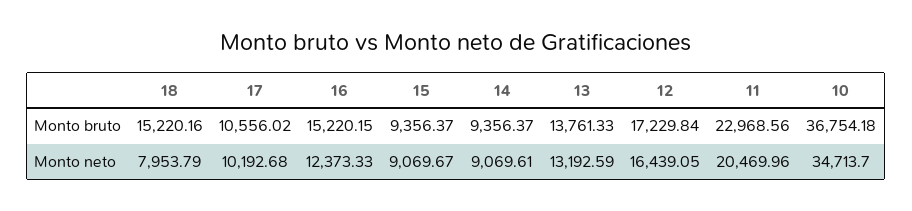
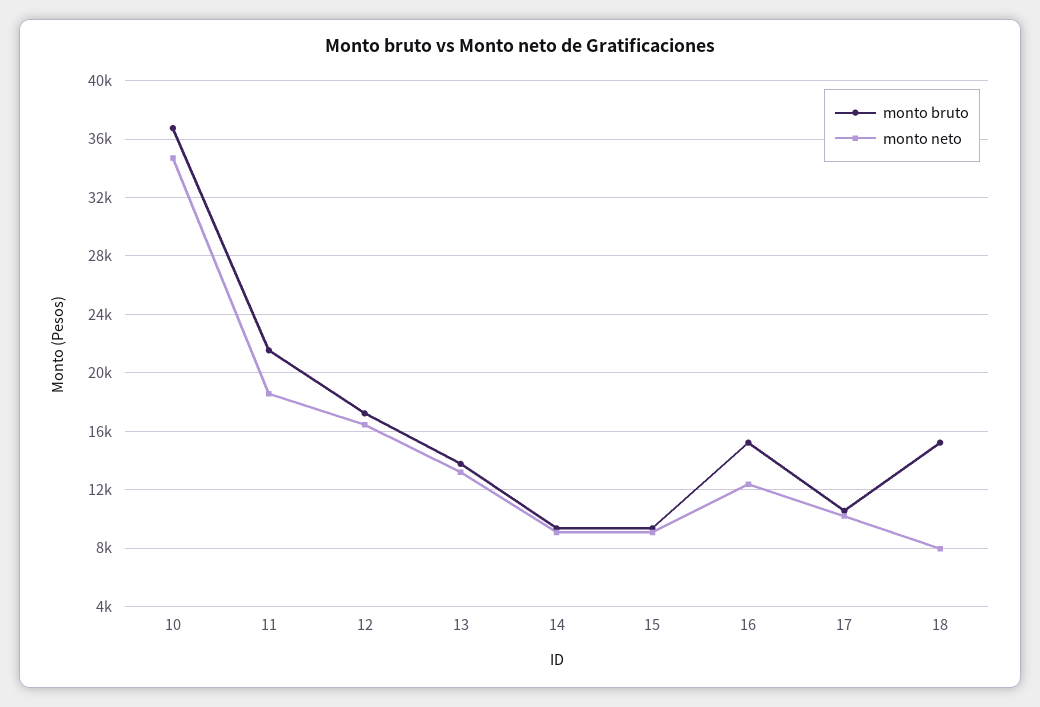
  {
    "Monto bruto": {
      "18": 15220.16,
      "17": 10556.02,
      "16": 15220.15,
      "15": 9356.37,
      "14": 9356.37,
      "13": 13761.33,
      "12": 17229.84,
-     "11": 22968.56,
+     "11": 21500,
      "10": 36754.18
    },
    "Monto neto": {
      "18": 7953.79,
      "17": 10192.68,
      "16": 12373.33,
      "15": 9069.67,
      "14": 9069.61,
      "13": 13192.59,
      "12": 16439.05,
-     "11": 20469.96,
+     "11": 18500,
      "10": 34713.7
    }
  }

